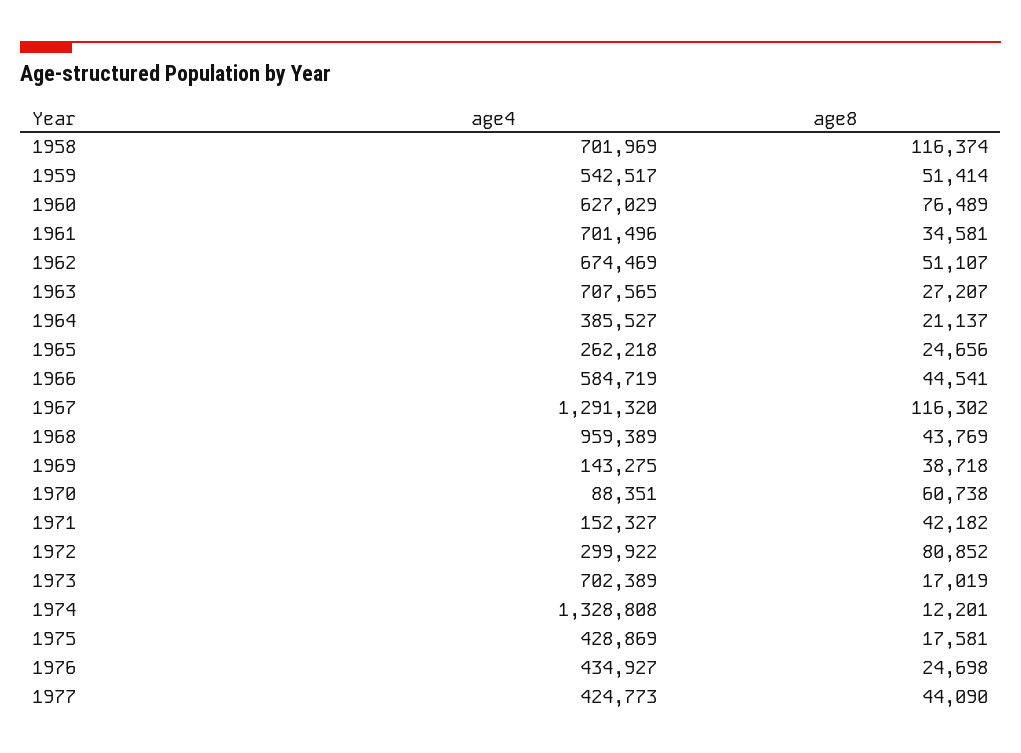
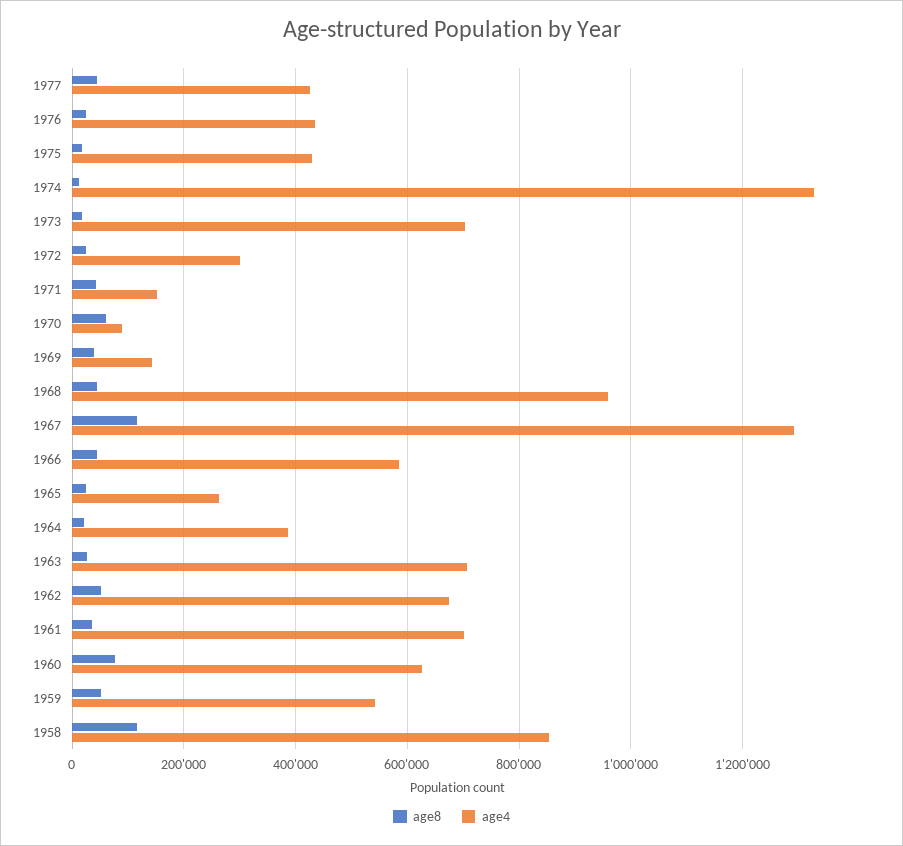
  {
    "age4": {
-     "1958": 701969,
+     "1958": 860000,
      "1959": 542517,
      "1960": 627029,
      "1961": 701496,
      "1962": 674469,
      "1963": 707565,
      "1964": 385527,
      "1965": 262218,
      "1966": 584719,
      "1967": 1291320,
      "1968": 959389,
      "1969": 143275,
      "1970": 88351,
      "1971": 152327,
      "1972": 299922,
      "1973": 702389,
      "1974": 1328808,
      "1975": 428869,
      "1976": 434927,
      "1977": 424773
    },
    "age8": {
      "1958": 116374,
      "1959": 51414,
      "1960": 76489,
      "1961": 34581,
      "1962": 51107,
      "1963": 27207,
      "1964": 21137,
      "1965": 24656,
      "1966": 44541,
      "1967": 116302,
      "1968": 43769,
      "1969": 38718,
      "1970": 60738,
      "1971": 42182,
-     "1972": 80852,
+     "1972": 20000,
      "1973": 17019,
      "1974": 12201,
      "1975": 17581,
      "1976": 24698,
      "1977": 44090
    }
  }

